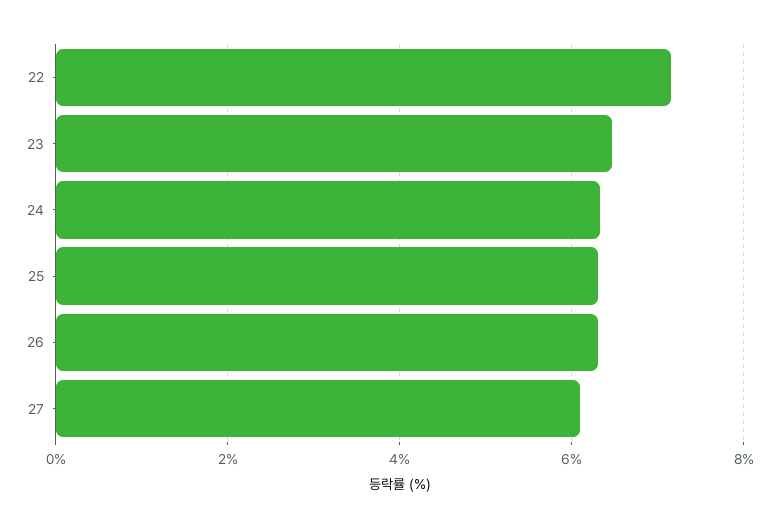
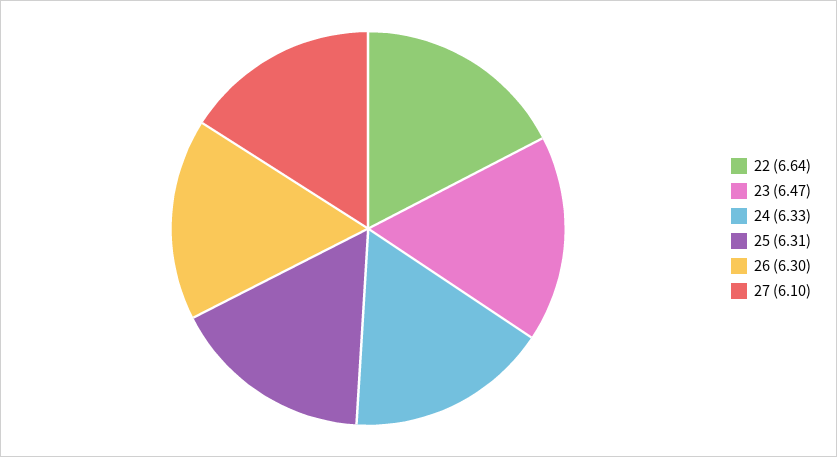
  {
-   "22": 7.2,
+   "22": 6.64,
    "23": 6.47,
    "24": 6.33,
    "25": 6.31,
    "26": 6.3,
    "27": 6.1
  }

